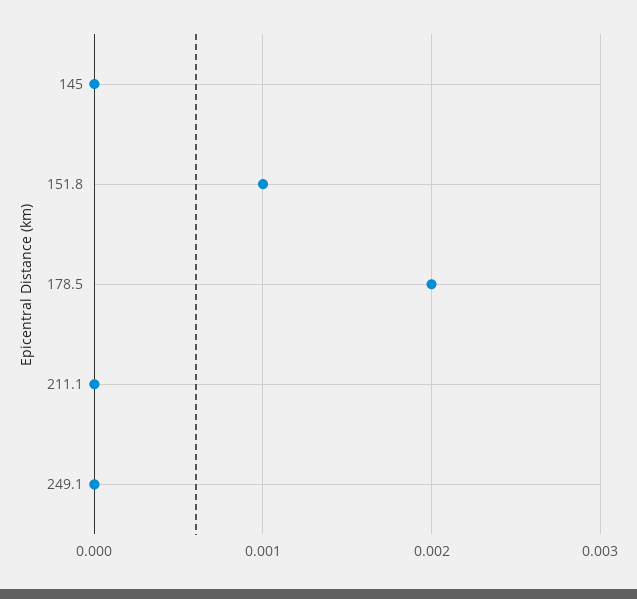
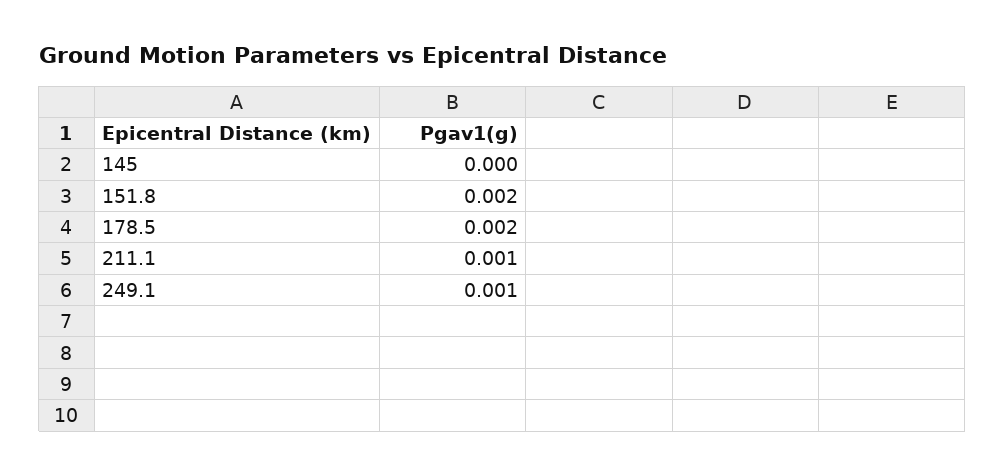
  {
    "145": 0,
-   "151.8": 0.001,
+   "151.8": 0.002,
    "178.5": 0.002,
-   "211.1": 0,
+   "211.1": 0.001,
-   "249.1": 0
+   "249.1": 0.001
  }

